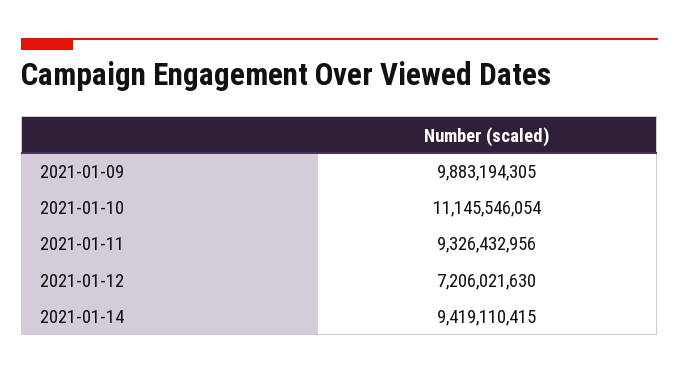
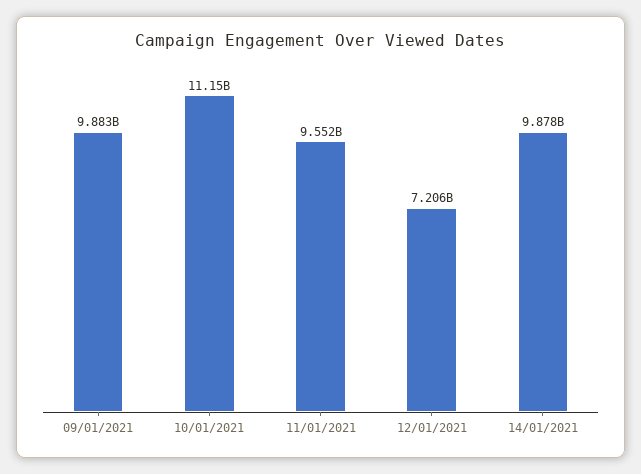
  {
    "2021-01-09": 9883194305,
    "2021-01-10": 11145546054,
-   "2021-01-11": 9326432956,
+   "2021-01-11": 9552000000,
    "2021-01-12": 7206021630,
-   "2021-01-14": 9419110415
+   "2021-01-14": 9878000000
  }

